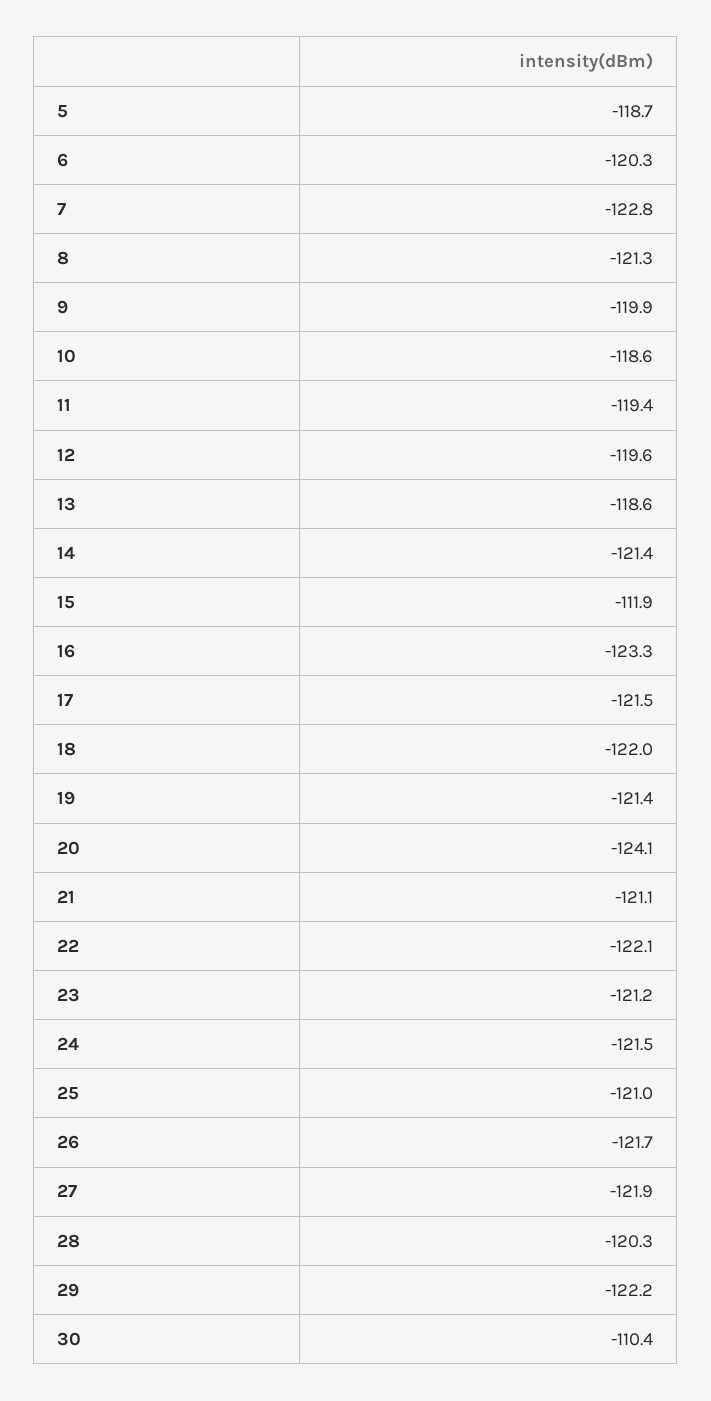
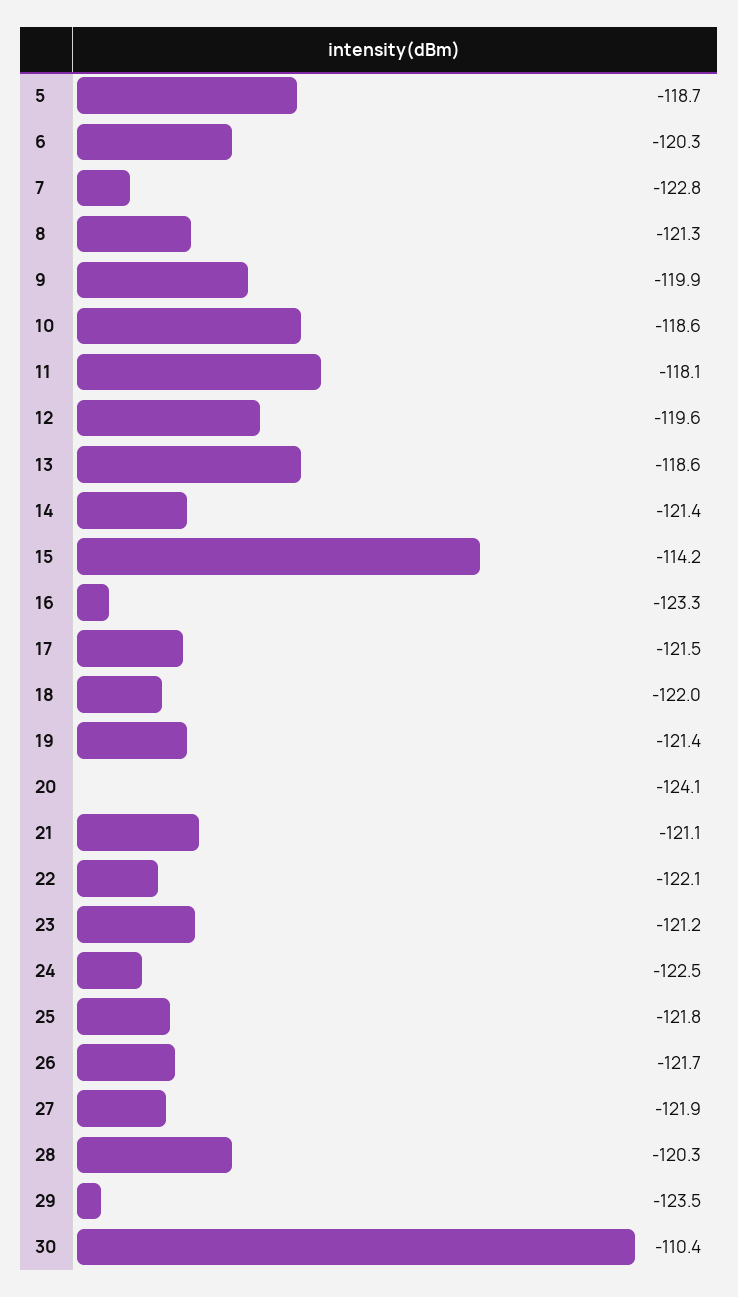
  {
    "5": -118.7,
    "6": -120.3,
    "7": -122.8,
    "8": -121.3,
    "9": -119.9,
    "10": -118.6,
-   "11": -119.4,
+   "11": -118.1,
    "12": -119.6,
    "13": -118.6,
    "14": -121.4,
-   "15": -111.9,
+   "15": -114.2,
    "16": -123.3,
    "17": -121.5,
    "18": -122,
    "19": -121.4,
    "20": -124.1,
    "21": -121.1,
    "22": -122.1,
    "23": -121.2,
-   "24": -121.5,
+   "24": -122.5,
-   "25": -121,
+   "25": -121.8,
    "26": -121.7,
    "27": -121.9,
    "28": -120.3,
-   "29": -122.2,
+   "29": -123.5,
    "30": -110.4
  }

